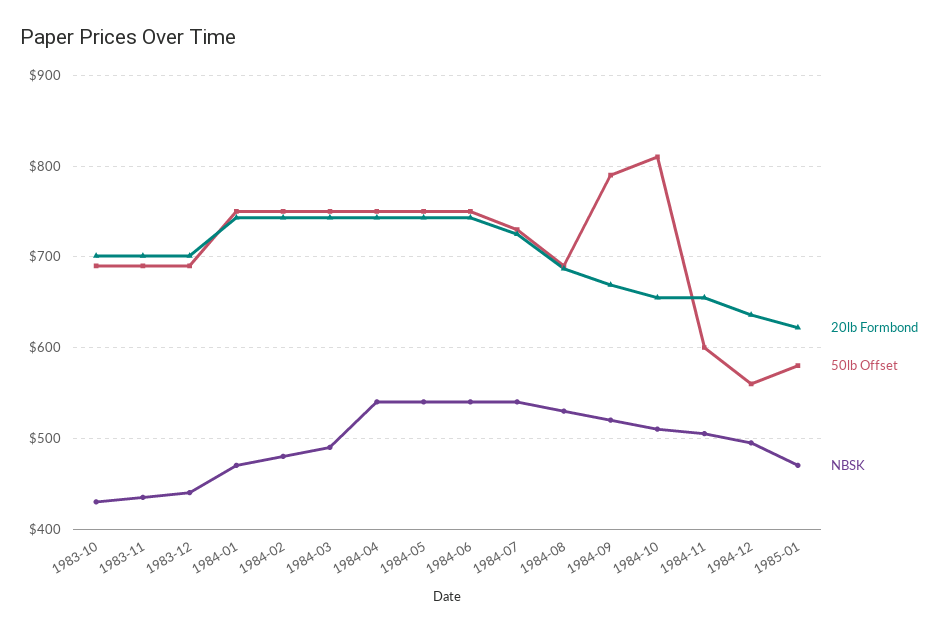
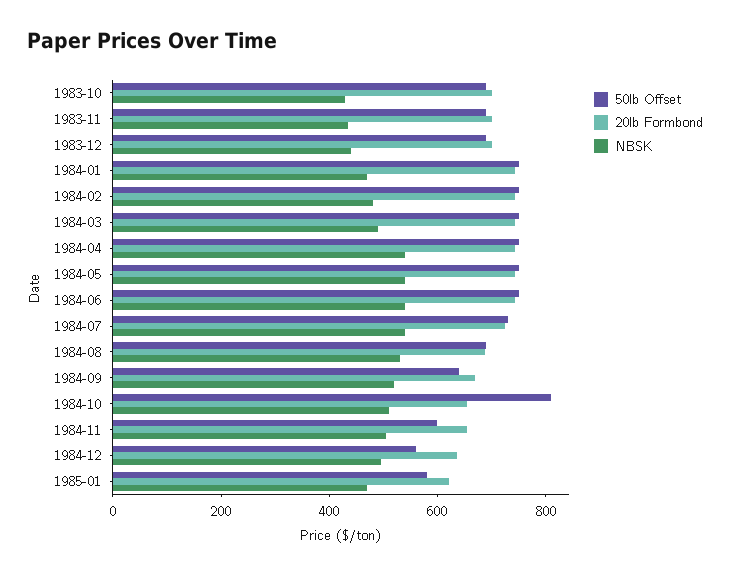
  {
    "20lb Formbond": {
      "1983-10": 700,
      "1983-11": 700,
      "1983-12": 700,
      "1984-01": 740,
      "1984-02": 740,
      "1984-03": 740,
      "1984-04": 740,
      "1984-05": 740,
      "1984-06": 740,
      "1984-07": 730,
      "1984-08": 690,
      "1984-09": 670,
      "1984-10": 660,
      "1984-11": 660,
      "1984-12": 640,
      "1985-01": 620
    },
    "50lb Offset": {
      "1983-10": 690,
      "1983-11": 690,
      "1983-12": 690,
      "1984-01": 750,
      "1984-02": 750,
      "1984-03": 750,
      "1984-04": 750,
      "1984-05": 750,
      "1984-06": 750,
      "1984-07": 730,
      "1984-08": 690,
-     "1984-09": 790,
+     "1984-09": 650,
      "1984-10": 810,
      "1984-11": 600,
      "1984-12": 560,
      "1985-01": 580
    },
    "NBSK": {
      "1983-10": 430,
      "1983-11": 440,
      "1983-12": 440,
      "1984-01": 470,
      "1984-02": 480,
      "1984-03": 490,
      "1984-04": 540,
      "1984-05": 540,
      "1984-06": 540,
      "1984-07": 540,
      "1984-08": 530,
      "1984-09": 520,
      "1984-10": 510,
      "1984-11": 510,
      "1984-12": 500,
      "1985-01": 470
    }
  }

